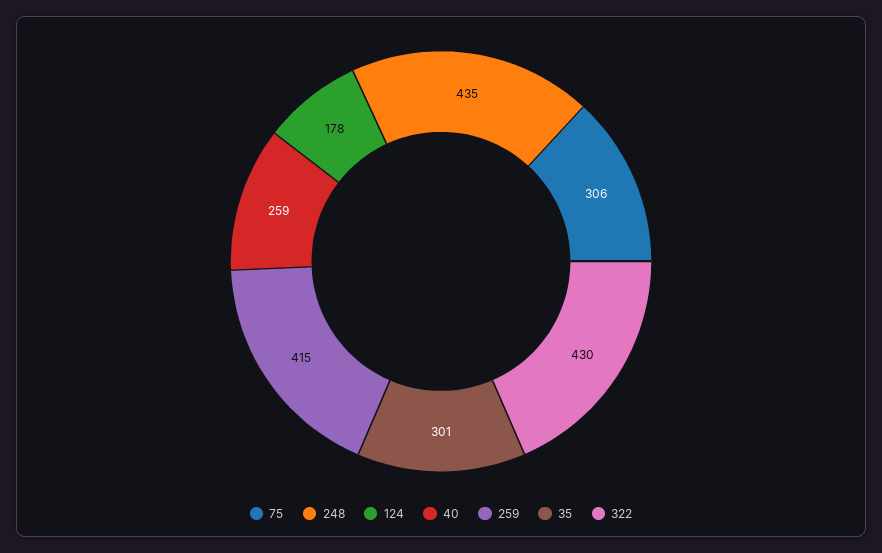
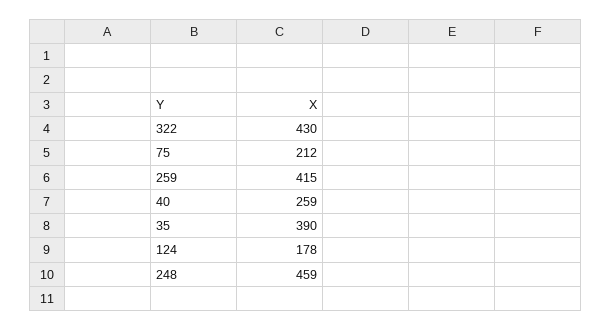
  {
-   "75": 306,
+   "75": 212,
-   "248": 435,
+   "248": 459,
    "124": 178,
    "40": 259,
    "259": 415,
-   "35": 301,
+   "35": 390,
    "322": 430
  }

